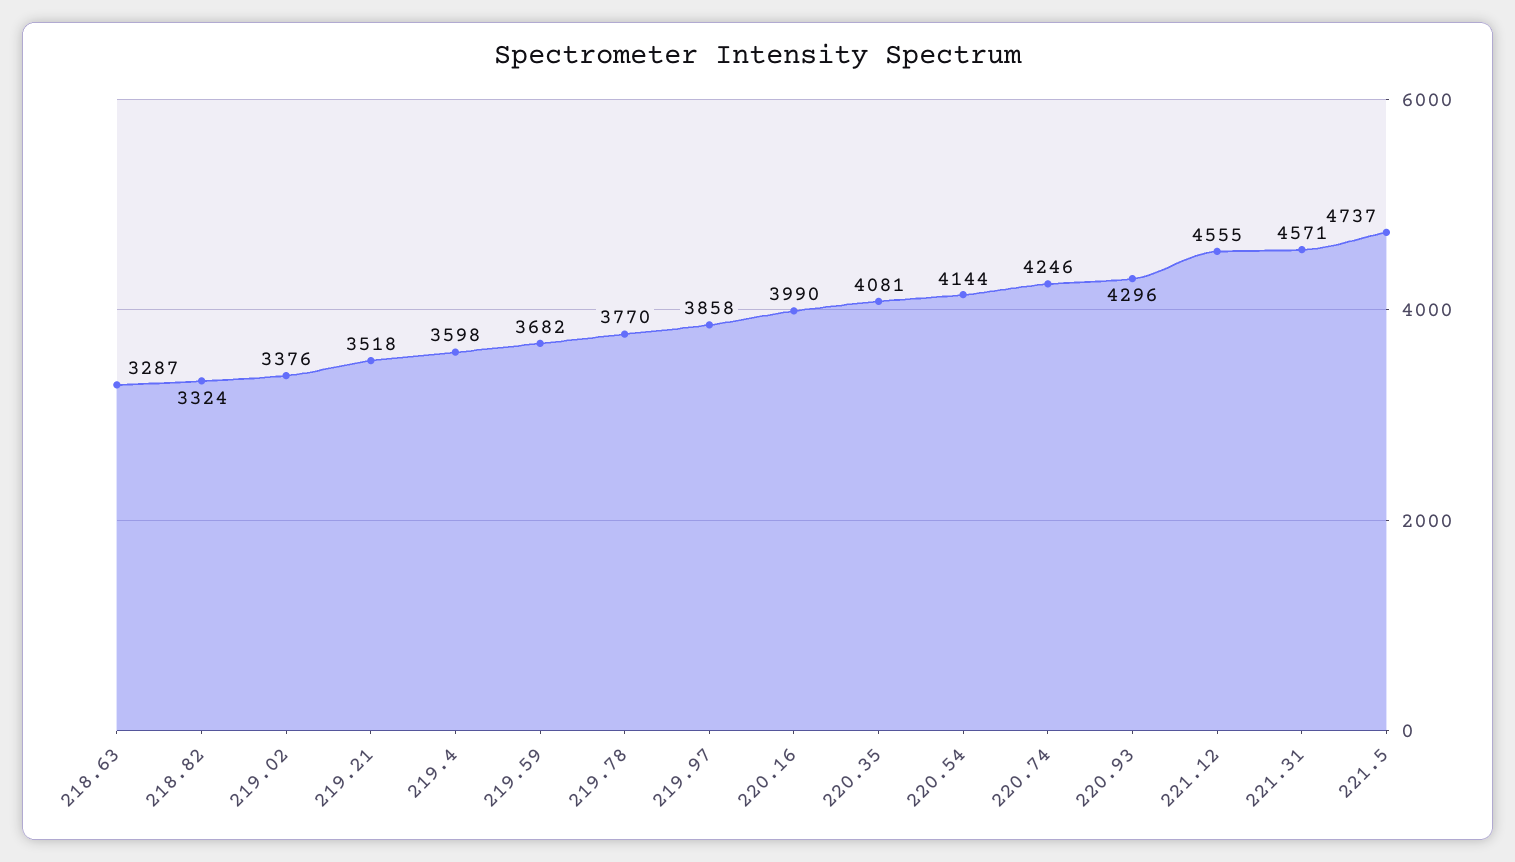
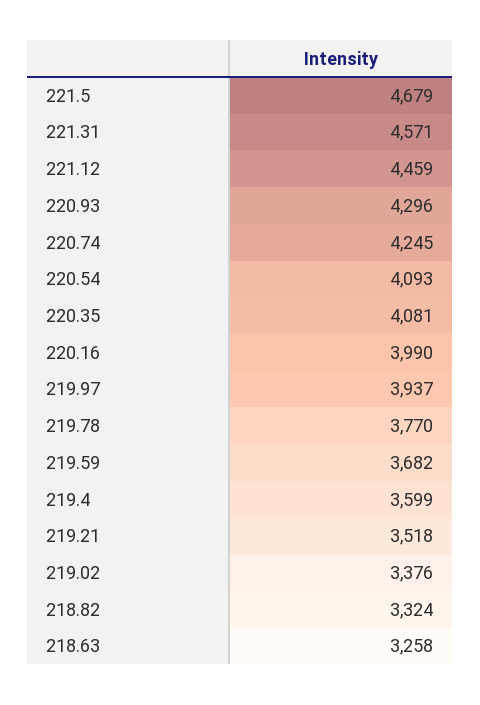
  {
-   "218.63": 3287,
+   "218.63": 3258,
    "218.82": 3324,
    "219.02": 3376,
    "219.21": 3518,
-   "219.4": 3598,
+   "219.4": 3599,
    "219.59": 3682,
    "219.78": 3770,
-   "219.97": 3858,
+   "219.97": 3937,
    "220.16": 3990,
    "220.35": 4081,
-   "220.54": 4144,
+   "220.54": 4093,
-   "220.74": 4246,
+   "220.74": 4245,
    "220.93": 4296,
-   "221.12": 4555,
+   "221.12": 4459,
    "221.31": 4571,
-   "221.5": 4737
+   "221.5": 4679
  }

